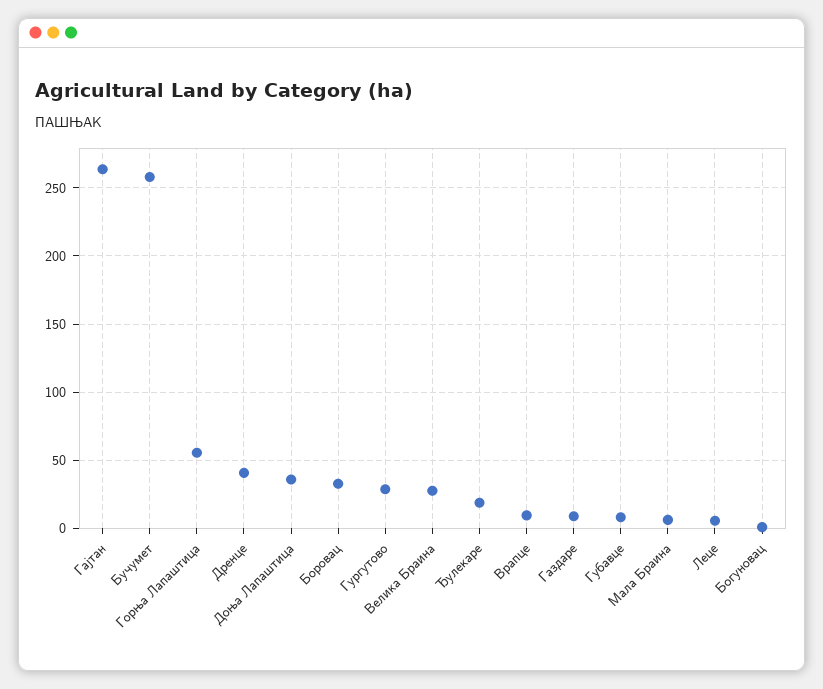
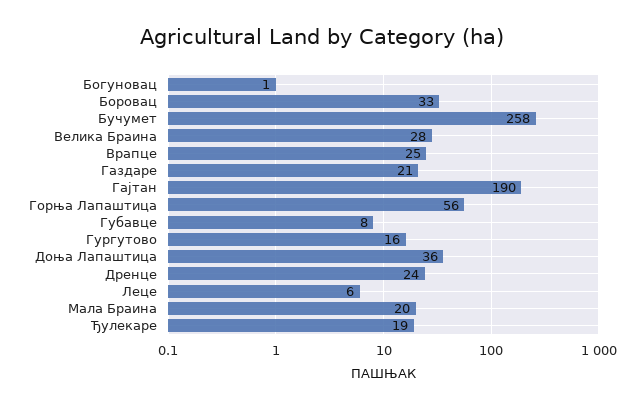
  {
-   "Гајтан": 265,
+   "Гајтан": 190,
    "Бучумет": 258,
    "Горња Лапаштица": 56,
-   "Дренце": 40,
+   "Дренце": 24,
    "Доња Лапаштица": 36,
    "Боровац": 33,
-   "Гургутово": 30,
+   "Гургутово": 16,
    "Велика Браина": 28,
    "Ђулекаре": 19,
-   "Врапце": 10,
+   "Врапце": 25,
-   "Газдаре": 10,
+   "Газдаре": 21,
    "Губавце": 8,
-   "Мала Браина": 5,
+   "Мала Браина": 20,
    "Леце": 6,
    "Богуновац": 1
  }

